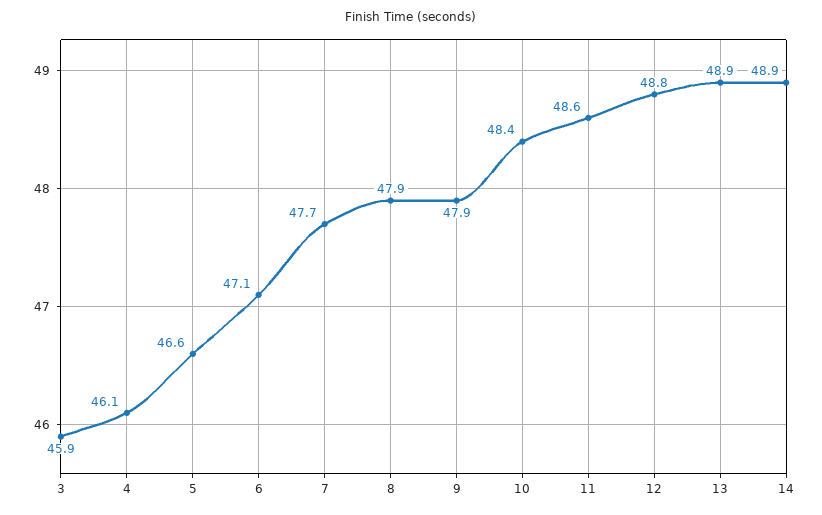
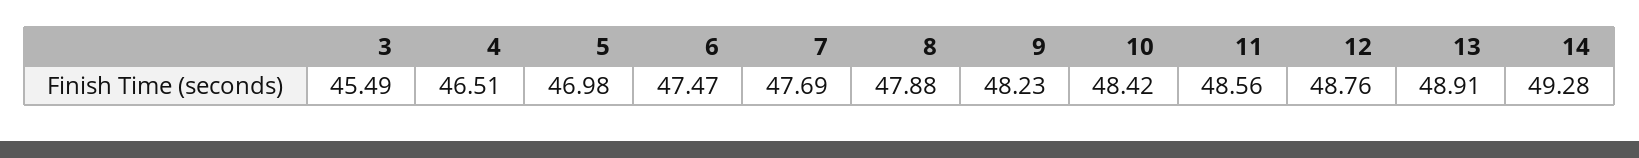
  {
-   "3": 45.9,
+   "3": 45.49,
-   "4": 46.1,
+   "4": 46.51,
-   "5": 46.6,
+   "5": 46.98,
-   "6": 47.1,
+   "6": 47.47,
    "7": 47.69,
    "8": 47.88,
-   "9": 47.9,
+   "9": 48.23,
    "10": 48.42,
    "11": 48.56,
    "12": 48.76,
    "13": 48.91,
-   "14": 48.9
+   "14": 49.28
  }

